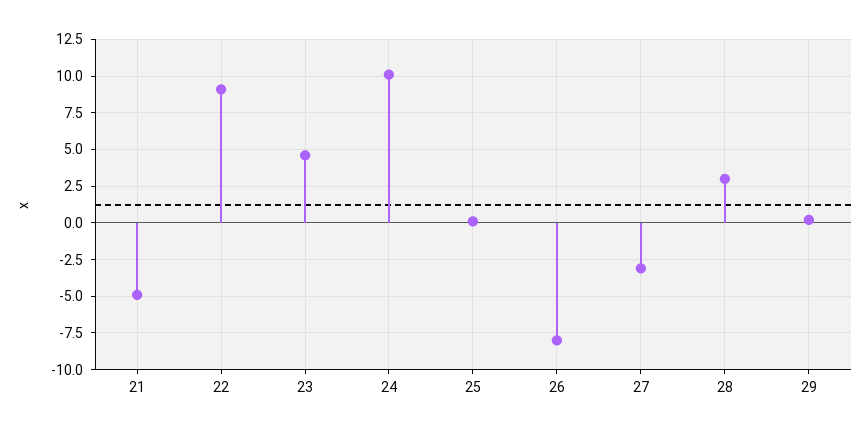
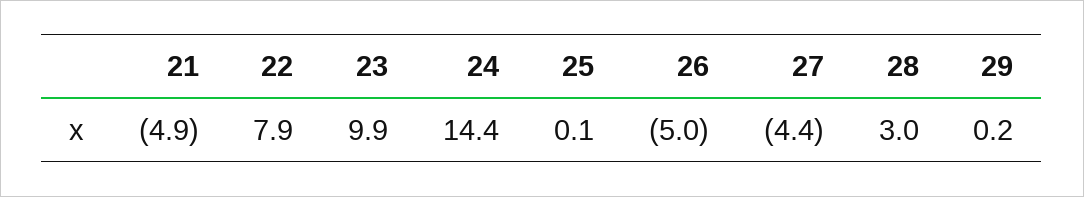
  {
    "21": -4.9,
-   "22": 9,
+   "22": 7.9,
-   "23": 4.5,
+   "23": 9.9,
-   "24": 10,
+   "24": 14.4,
    "25": 0.1,
-   "26": -8,
+   "26": -5,
-   "27": -3,
+   "27": -4.4,
    "28": 3,
    "29": 0.2
  }

